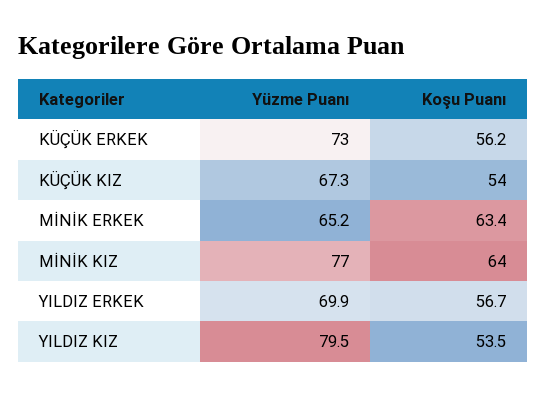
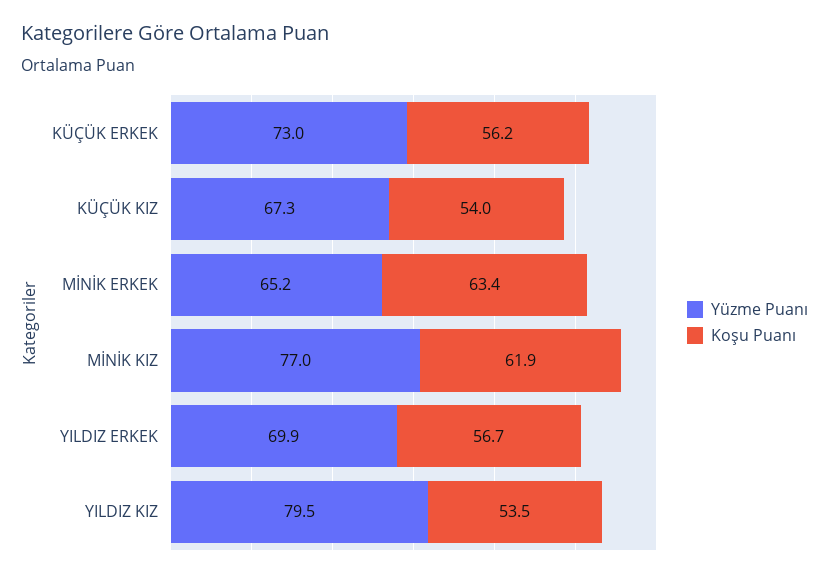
  {
    "Yüzme Puanı": {
      "KÜÇÜK ERKEK": 73,
      "KÜÇÜK KIZ": 67.3,
      "MİNİK ERKEK": 65.2,
      "MİNİK KIZ": 77,
      "YILDIZ ERKEK": 69.9,
      "YILDIZ KIZ": 79.5
    },
    "Koşu Puanı": {
      "KÜÇÜK ERKEK": 56.2,
      "KÜÇÜK KIZ": 54,
      "MİNİK ERKEK": 63.4,
-     "MİNİK KIZ": 64,
+     "MİNİK KIZ": 61.9,
      "YILDIZ ERKEK": 56.7,
      "YILDIZ KIZ": 53.5
    }
  }

